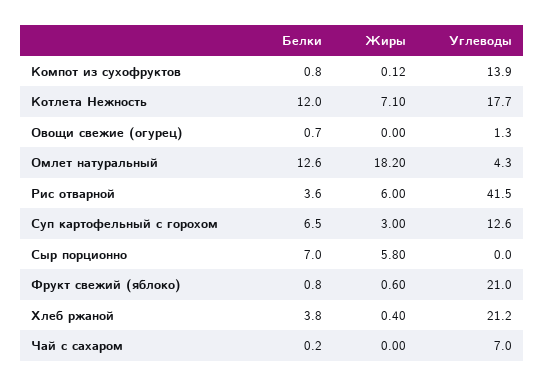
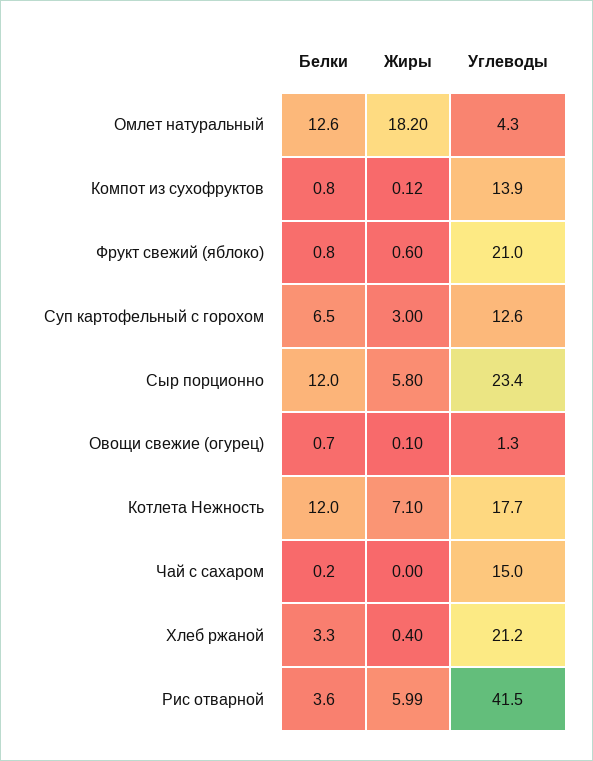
  {
    "Белки": {
      "Компот из сухофруктов": 0.8,
      "Котлета Нежность": 12,
      "Овощи свежие (огурец)": 0.7,
      "Омлет натуральный": 12.6,
      "Рис отварной": 3.6,
      "Суп картофельный с горохом": 6.5,
-     "Сыр порционно": 7,
+     "Сыр порционно": 12,
      "Фрукт свежий (яблоко)": 0.8,
-     "Хлеб ржаной": 3.8,
+     "Хлеб ржаной": 3.3,
      "Чай с сахаром": 0.2
    },
    "Жиры": {
      "Компот из сухофруктов": 0.12,
      "Котлета Нежность": 7.1,
-     "Овощи свежие (огурец)": 0,
+     "Овощи свежие (огурец)": 0.1,
      "Омлет натуральный": 18.2,
-     "Рис отварной": 6,
+     "Рис отварной": 5.99,
      "Суп картофельный с горохом": 3,
      "Сыр порционно": 5.8,
      "Фрукт свежий (яблоко)": 0.6,
      "Хлеб ржаной": 0.4,
      "Чай с сахаром": 0
    },
    "Углеводы": {
      "Компот из сухофруктов": 13.9,
      "Котлета Нежность": 17.7,
      "Овощи свежие (огурец)": 1.3,
      "Омлет натуральный": 4.3,
      "Рис отварной": 41.5,
      "Суп картофельный с горохом": 12.6,
-     "Сыр порционно": 0,
+     "Сыр порционно": 23.4,
      "Фрукт свежий (яблоко)": 21,
      "Хлеб ржаной": 21.2,
-     "Чай с сахаром": 7
+     "Чай с сахаром": 15
    }
  }

